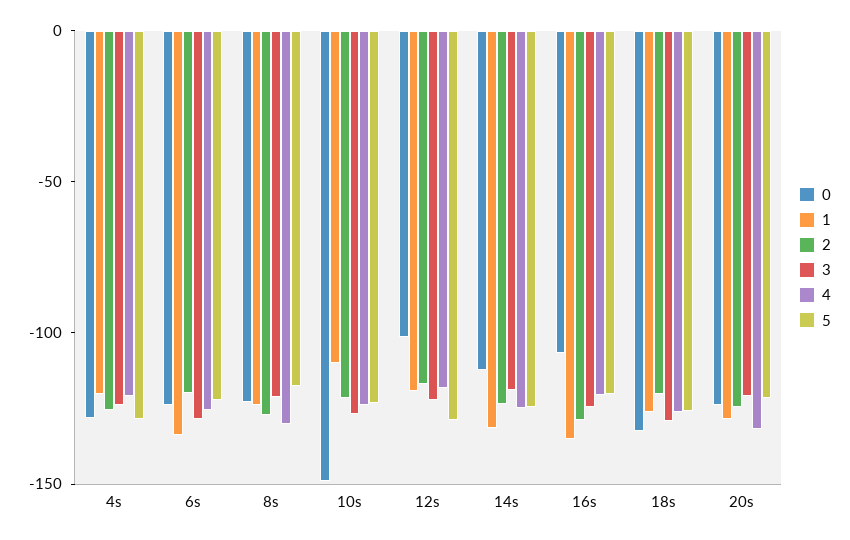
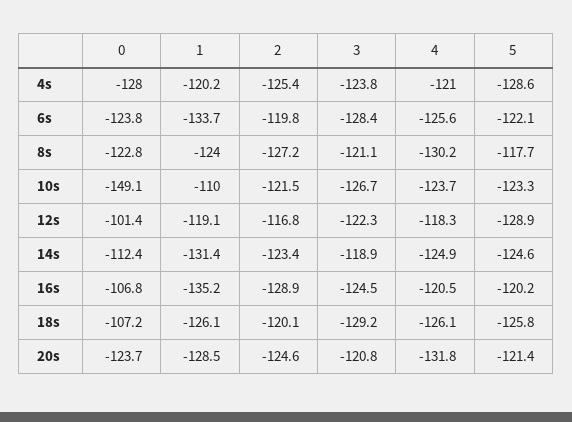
  {
    "0": {
      "4s": -128,
      "6s": -123.8,
      "8s": -122.8,
      "10s": -149.1,
      "12s": -101.4,
      "14s": -112.4,
      "16s": -106.8,
-     "18s": -130,
+     "18s": -107.2,
      "20s": -123.7
    },
    "1": {
      "4s": -120.2,
      "6s": -133.7,
      "8s": -124,
      "10s": -110,
      "12s": -119.1,
      "14s": -131.4,
      "16s": -135.2,
      "18s": -126.1,
      "20s": -128.5
    },
    "2": {
      "4s": -125.4,
      "6s": -119.8,
      "8s": -127.2,
      "10s": -121.5,
      "12s": -116.8,
      "14s": -123.4,
      "16s": -128.9,
      "18s": -120.1,
      "20s": -124.6
    },
    "3": {
      "4s": -123.8,
      "6s": -128.4,
      "8s": -121.1,
      "10s": -126.7,
      "12s": -122.3,
      "14s": -118.9,
      "16s": -124.5,
      "18s": -129.2,
      "20s": -120.8
    },
    "4": {
      "4s": -121,
      "6s": -125.6,
      "8s": -130.2,
      "10s": -123.7,
      "12s": -118.3,
      "14s": -124.9,
      "16s": -120.5,
      "18s": -126.1,
      "20s": -131.8
    },
    "5": {
      "4s": -128.6,
      "6s": -122.1,
      "8s": -117.7,
      "10s": -123.3,
      "12s": -128.9,
      "14s": -124.6,
      "16s": -120.2,
      "18s": -125.8,
      "20s": -121.4
    }
  }

